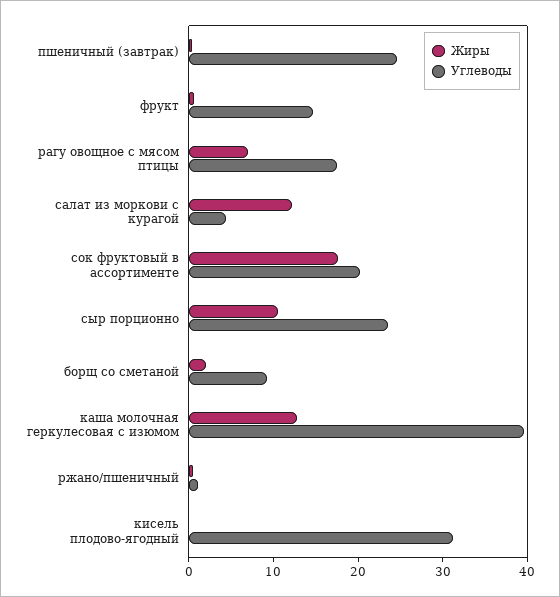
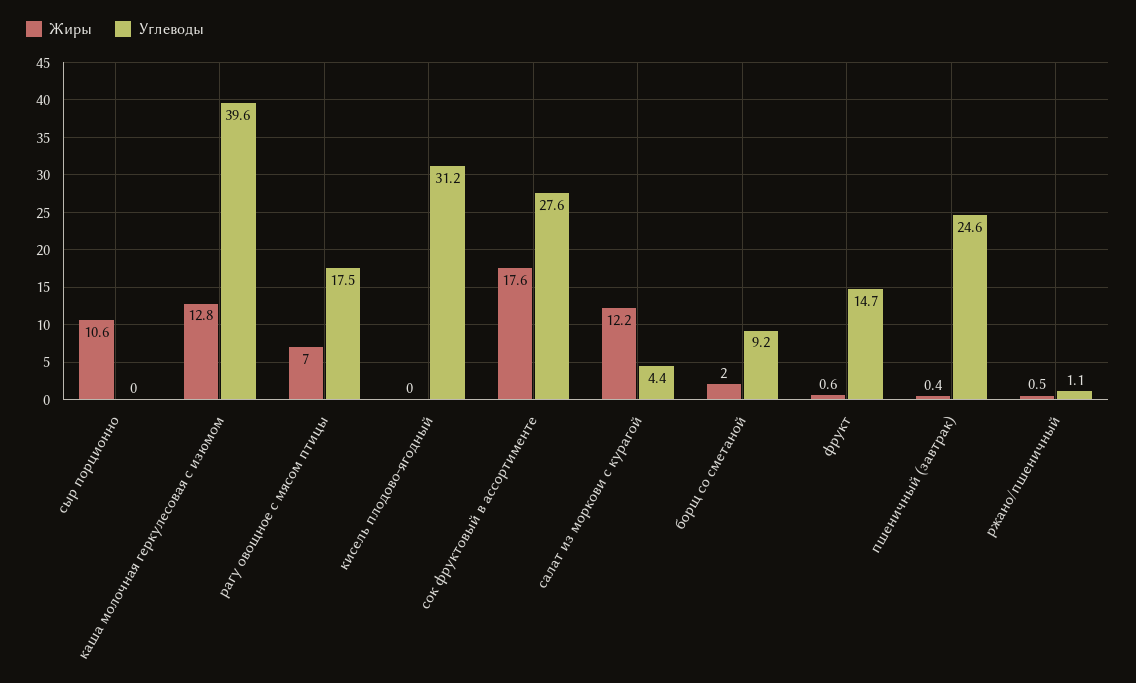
  {
    "Жиры": {
      "пшеничный (завтрак)": 0.4,
      "фрукт": 0.6,
      "рагу овощное с мясом птицы": 7,
      "салат из моркови с курагой": 12.2,
      "сок фруктовый в ассортименте": 17.6,
      "сыр порционно": 10.6,
      "борщ со сметаной": 2,
      "каша молочная геркулесовая с изюмом": 12.8,
      "ржано/пшеничный": 0.5,
      "кисель плодово-ягодный": 0
    },
    "Углеводы": {
      "пшеничный (завтрак)": 24.6,
      "фрукт": 14.7,
      "рагу овощное с мясом птицы": 17.5,
      "салат из моркови с курагой": 4.4,
-     "сок фруктовый в ассортименте": 20,
+     "сок фруктовый в ассортименте": 27.6,
-     "сыр порционно": 24,
+     "сыр порционно": 0,
      "борщ со сметаной": 9.2,
      "каша молочная геркулесовая с изюмом": 39.6,
      "ржано/пшеничный": 1.1,
      "кисель плодово-ягодный": 31.2
    }
  }

